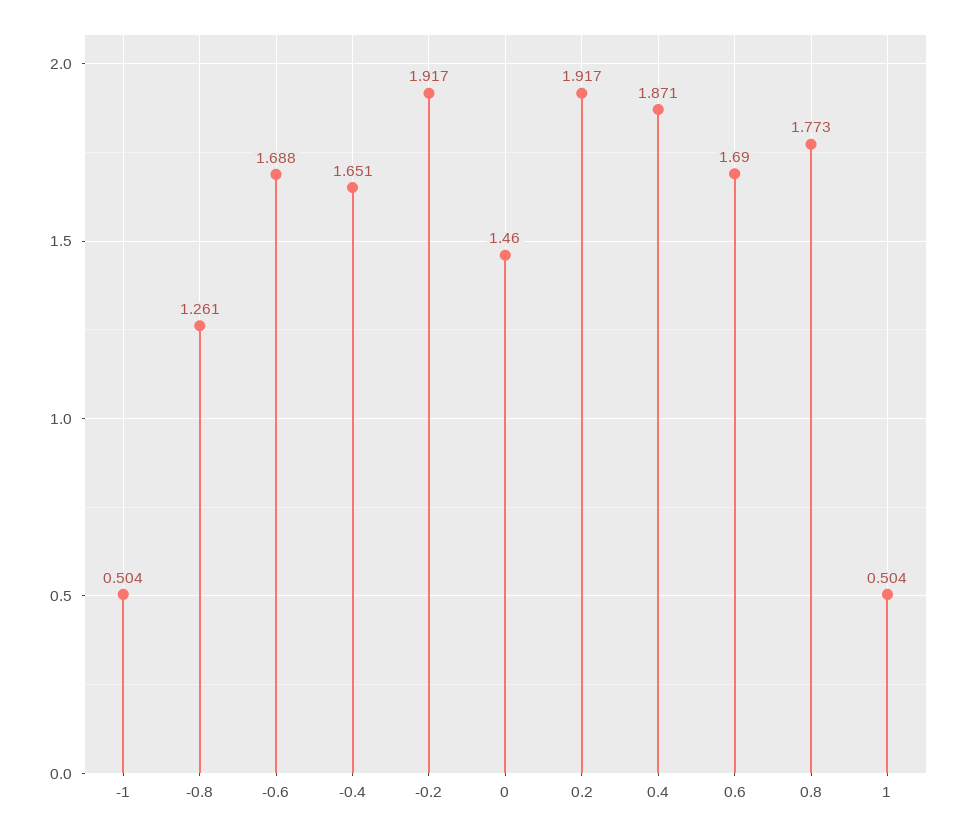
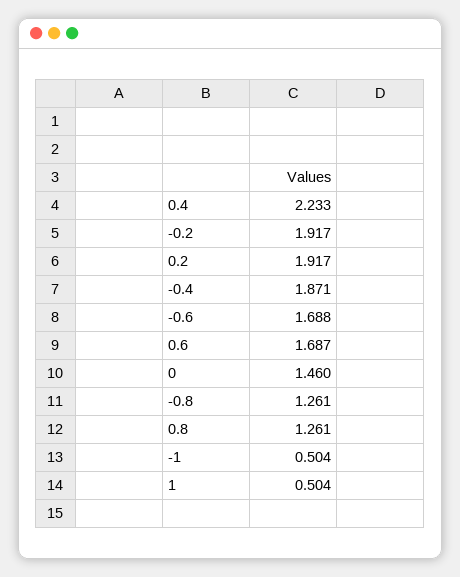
  {
    "-1": 0.504,
    "-0.8": 1.261,
    "-0.6": 1.688,
-   "-0.4": 1.651,
+   "-0.4": 1.871,
    "-0.2": 1.917,
    "0": 1.46,
    "0.2": 1.917,
-   "0.4": 1.871,
+   "0.4": 2.233,
-   "0.6": 1.69,
+   "0.6": 1.687,
-   "0.8": 1.773,
+   "0.8": 1.261,
    "1": 0.504
  }

